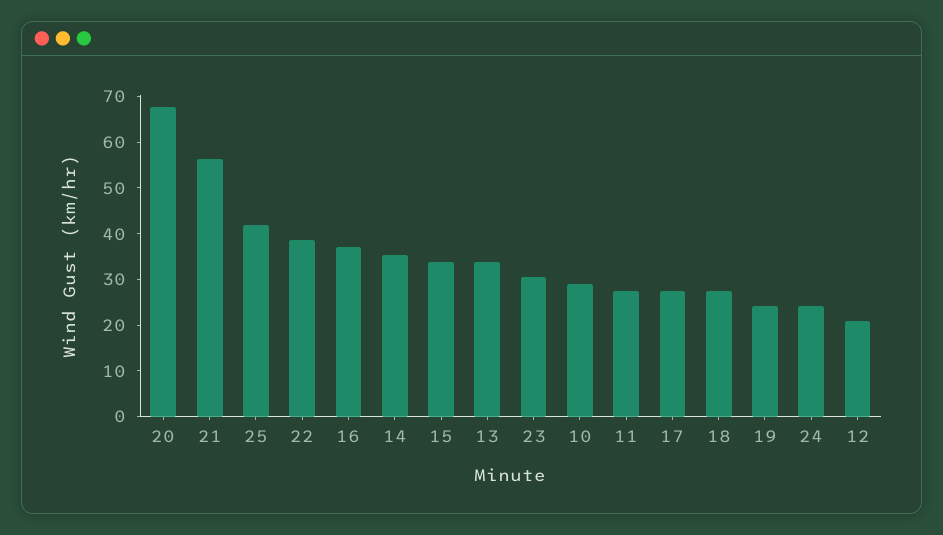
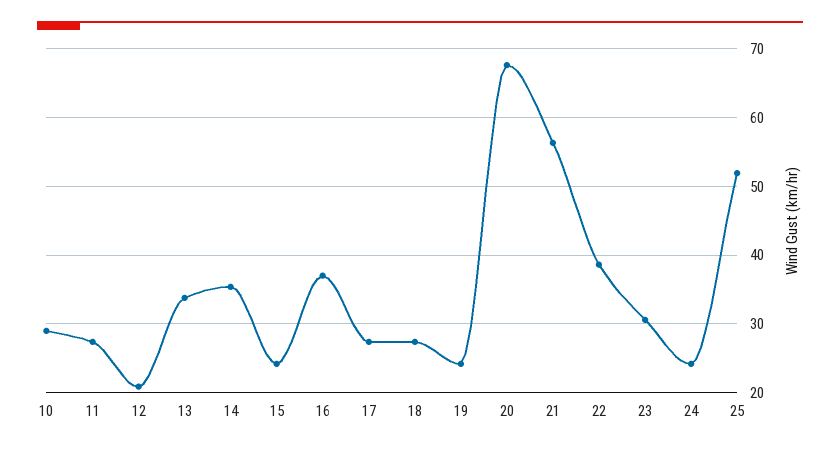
  {
    "20": 68,
    "21": 56,
-   "25": 42,
+   "25": 52,
    "22": 39,
    "16": 37,
    "14": 35,
-   "15": 34,
+   "15": 24,
    "13": 34,
    "23": 31,
    "10": 29,
    "11": 27,
    "17": 27,
    "18": 27,
    "19": 24,
    "24": 24,
    "12": 21
  }

